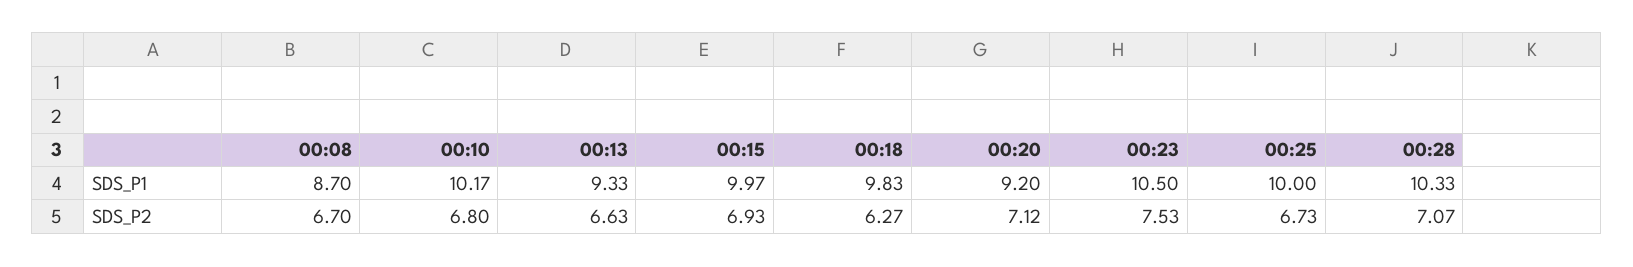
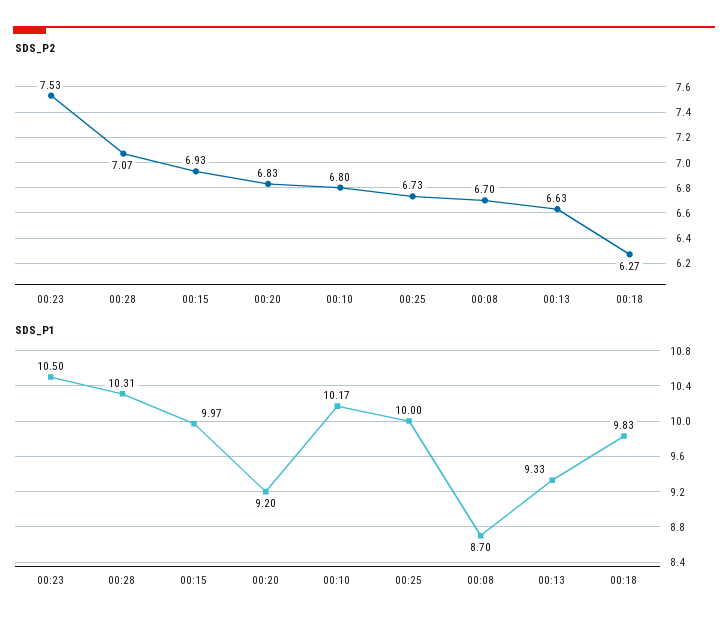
  {
    "SDS_P1": {
      "00:08": 8.7,
      "00:10": 10.17,
      "00:13": 9.33,
      "00:15": 9.97,
      "00:18": 9.83,
      "00:20": 9.2,
      "00:23": 10.5,
      "00:25": 10,
-     "00:28": 10.33
+     "00:28": 10.31
    },
    "SDS_P2": {
      "00:08": 6.7,
      "00:10": 6.8,
      "00:13": 6.63,
      "00:15": 6.93,
      "00:18": 6.27,
-     "00:20": 7.12,
+     "00:20": 6.83,
      "00:23": 7.53,
      "00:25": 6.73,
      "00:28": 7.07
    }
  }

